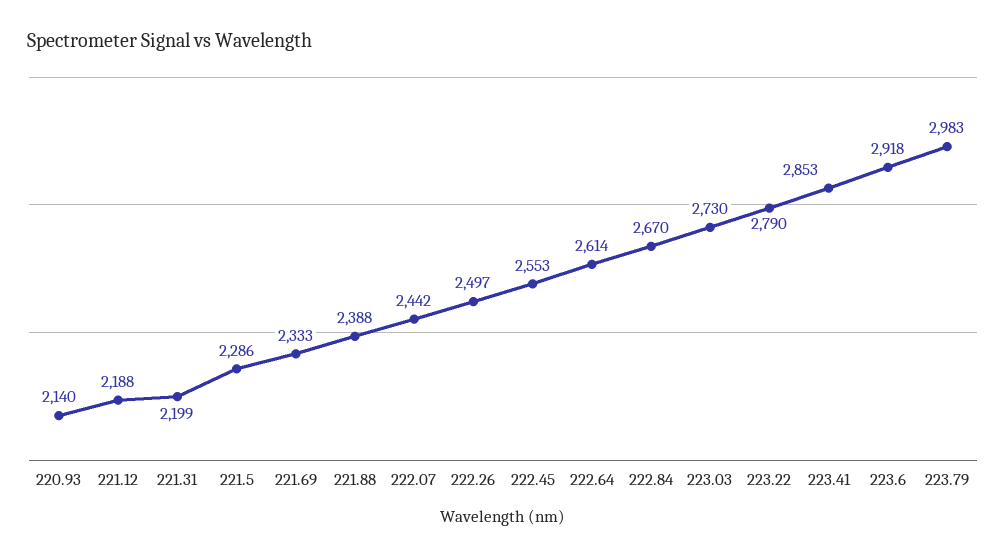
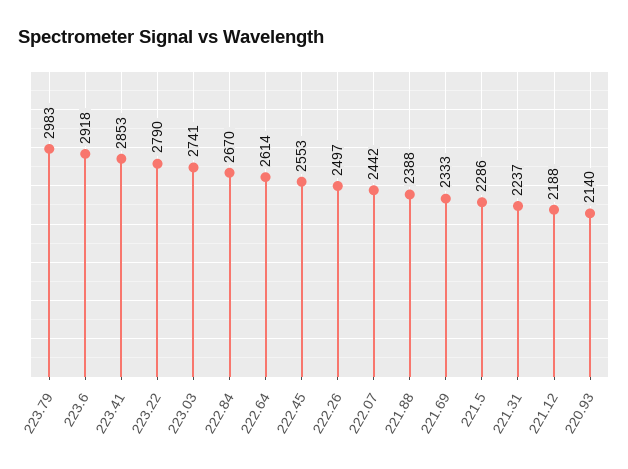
  {
    "220.93": 2140,
    "221.12": 2188,
-   "221.31": 2199,
+   "221.31": 2237,
    "221.5": 2286,
    "221.69": 2333,
    "221.88": 2388,
    "222.07": 2442,
    "222.26": 2497,
    "222.45": 2553,
    "222.64": 2614,
    "222.84": 2670,
-   "223.03": 2730,
+   "223.03": 2741,
    "223.22": 2790,
    "223.41": 2853,
    "223.6": 2918,
    "223.79": 2983
  }

